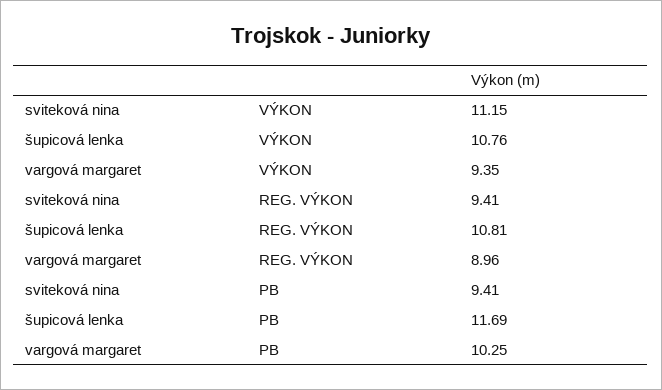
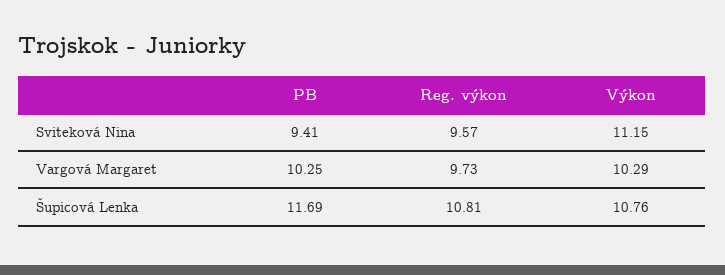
  {
    "sviteková nina": {
      "VÝKON": 11.15,
-     "REG. VÝKON": 9.41,
+     "REG. VÝKON": 9.57,
      "PB": 9.41
    },
    "šupicová lenka": {
      "VÝKON": 10.76,
      "REG. VÝKON": 10.81,
      "PB": 11.69
    },
    "vargová margaret": {
-     "VÝKON": 9.35,
+     "VÝKON": 10.29,
-     "REG. VÝKON": 8.96,
+     "REG. VÝKON": 9.73,
      "PB": 10.25
    }
  }

